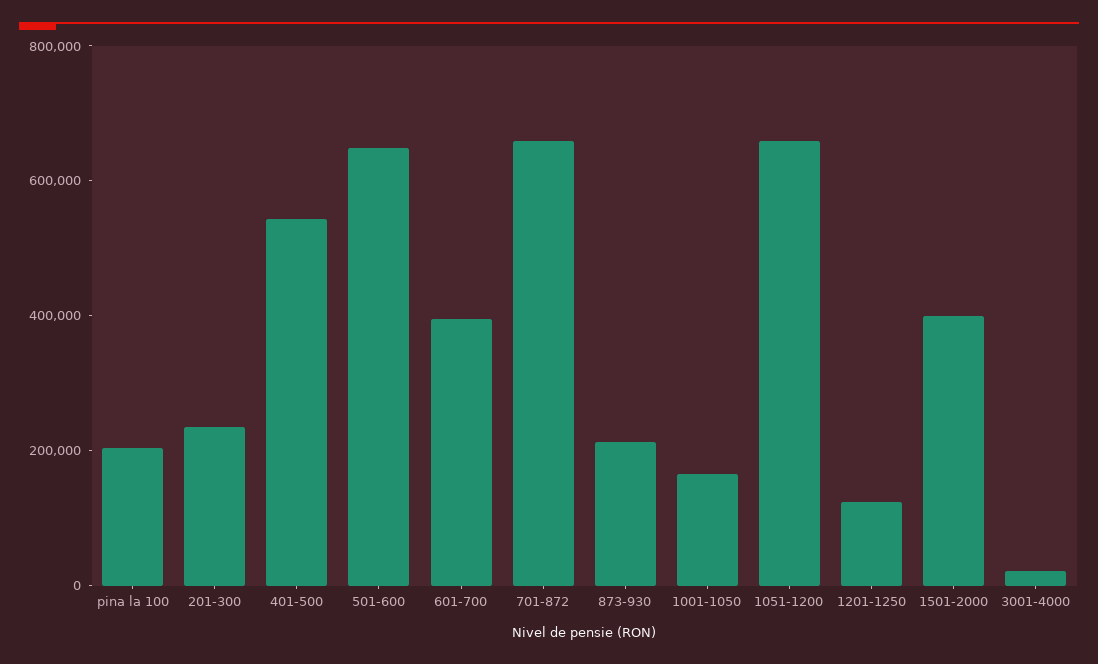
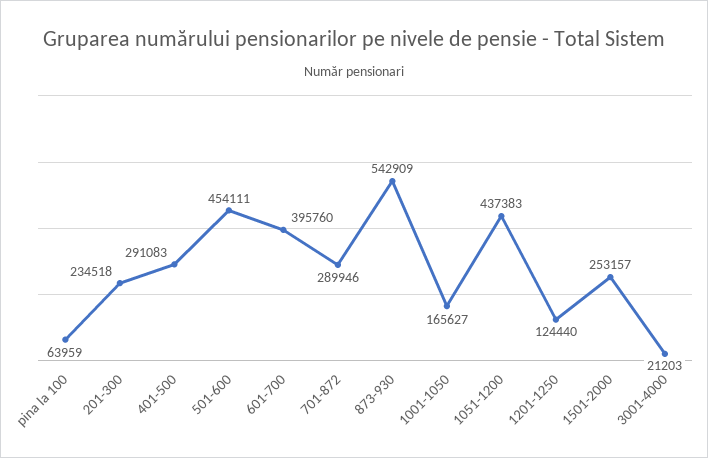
  {
-   "pina la 100": 200000,
+   "pina la 100": 63959,
    "201-300": 234518,
-   "401-500": 550000,
+   "401-500": 291083,
-   "501-600": 650000,
+   "501-600": 454111,
    "601-700": 395760,
-   "701-872": 650000,
+   "701-872": 289946,
-   "873-930": 200000,
+   "873-930": 542909,
    "1001-1050": 165627,
-   "1051-1200": 650000,
+   "1051-1200": 437383,
    "1201-1250": 124440,
-   "1501-2000": 400000,
+   "1501-2000": 253157,
    "3001-4000": 21203
  }

